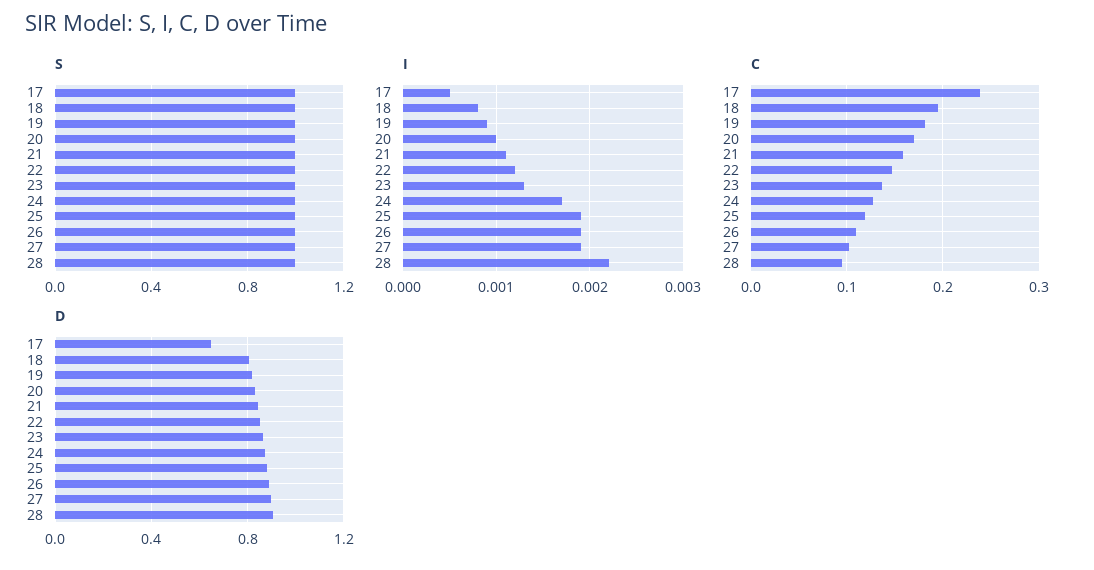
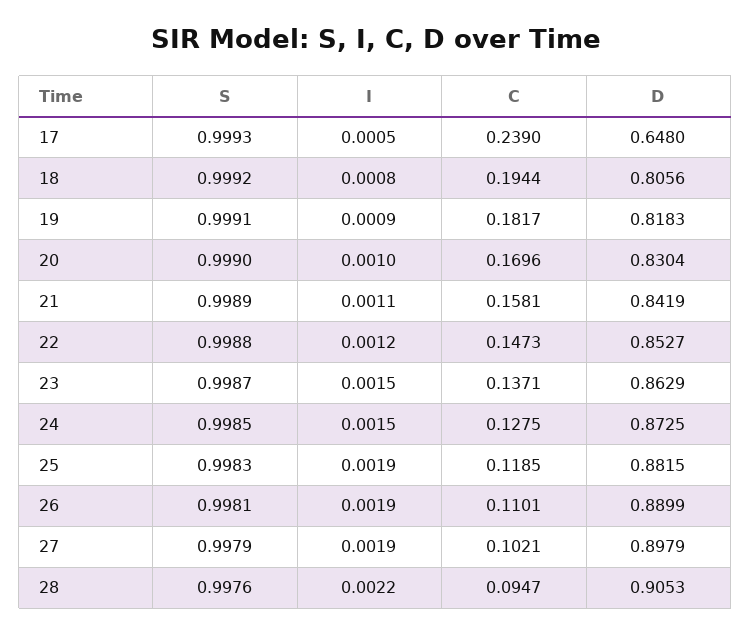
  {
    "S": {
      "17": 0.9993,
      "18": 0.9992,
      "19": 0.9991,
      "20": 0.999,
      "21": 0.9989,
      "22": 0.9988,
      "23": 0.9987,
      "24": 0.9985,
      "25": 0.9983,
      "26": 0.9981,
      "27": 0.9979,
      "28": 0.9976
    },
    "I": {
      "17": 0.0005,
      "18": 0.0008,
      "19": 0.0009,
      "20": 0.001,
      "21": 0.0011,
      "22": 0.0012,
-     "23": 0.0013,
+     "23": 0.0015,
-     "24": 0.0017,
+     "24": 0.0015,
      "25": 0.0019,
      "26": 0.0019,
      "27": 0.0019,
      "28": 0.0022
    },
    "C": {
      "17": 0.239,
      "18": 0.1944,
      "19": 0.1817,
      "20": 0.1696,
      "21": 0.1581,
      "22": 0.1473,
      "23": 0.1371,
      "24": 0.1275,
      "25": 0.1185,
      "26": 0.1101,
      "27": 0.1021,
      "28": 0.0947
    },
    "D": {
      "17": 0.648,
      "18": 0.8056,
      "19": 0.8183,
      "20": 0.8304,
      "21": 0.8419,
      "22": 0.8527,
      "23": 0.8629,
      "24": 0.8725,
      "25": 0.8815,
      "26": 0.8899,
      "27": 0.8979,
      "28": 0.9053
    }
  }

